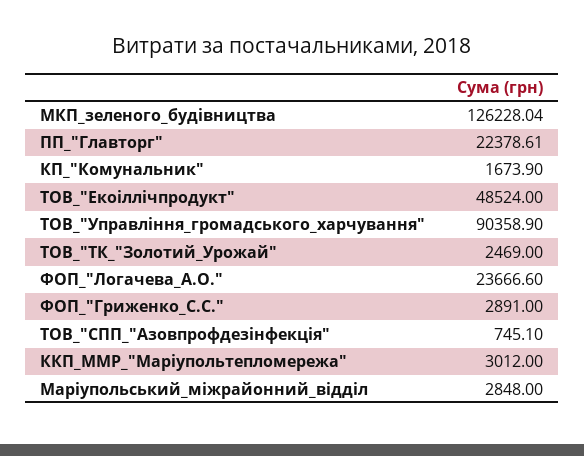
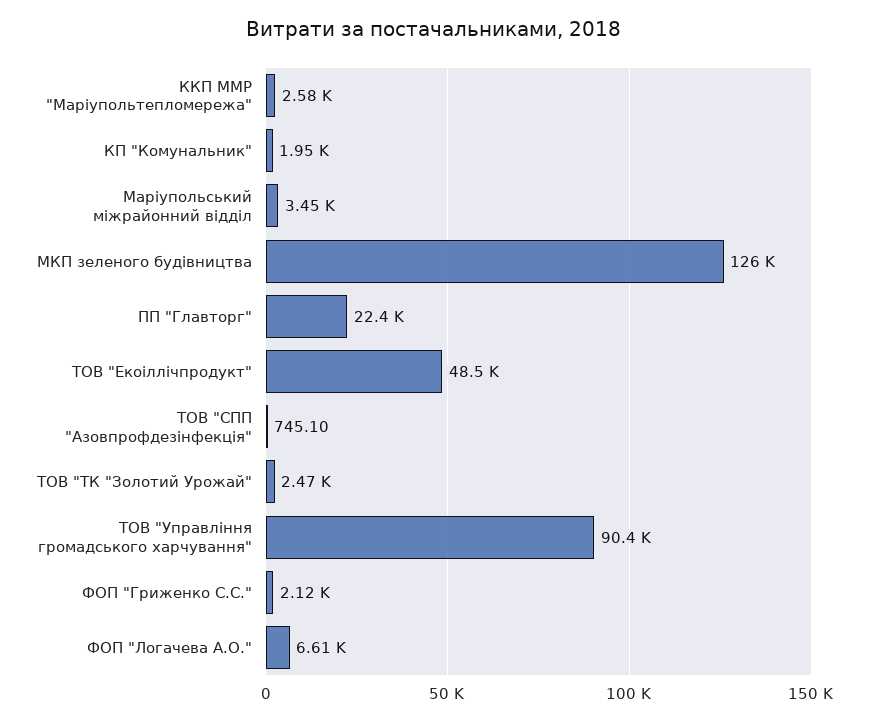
  {
    "МКП_зеленого_будiвництва": 126228.04,
    "ПП_\"Главторг\"": 22378.61,
-   "КП_\"Комунальник\"": 1673.9,
+   "КП_\"Комунальник\"": 1950,
    "ТОВ_\"Екоіллічпродукт\"": 48524,
    "ТОВ_\"Управління_громадського_харчування\"": 90358.9,
    "ТОВ_\"ТК_\"Золотий_Урожай\"": 2469,
-   "ФОП_\"Логачева_А.О.\"": 23666.6,
+   "ФОП_\"Логачева_А.О.\"": 6610,
-   "ФОП_\"Гриженко_С.С.\"": 2891,
+   "ФОП_\"Гриженко_С.С.\"": 2120,
    "ТОВ_\"СПП_\"Азовпрофдезінфекція\"": 745.1,
-   "ККП_ММР_\"Марiупольтепломережа\"": 3012,
+   "ККП_ММР_\"Марiупольтепломережа\"": 2580,
-   "Маріупольський_міжрайонний_відділ": 2848
+   "Маріупольський_міжрайонний_відділ": 3450
  }

